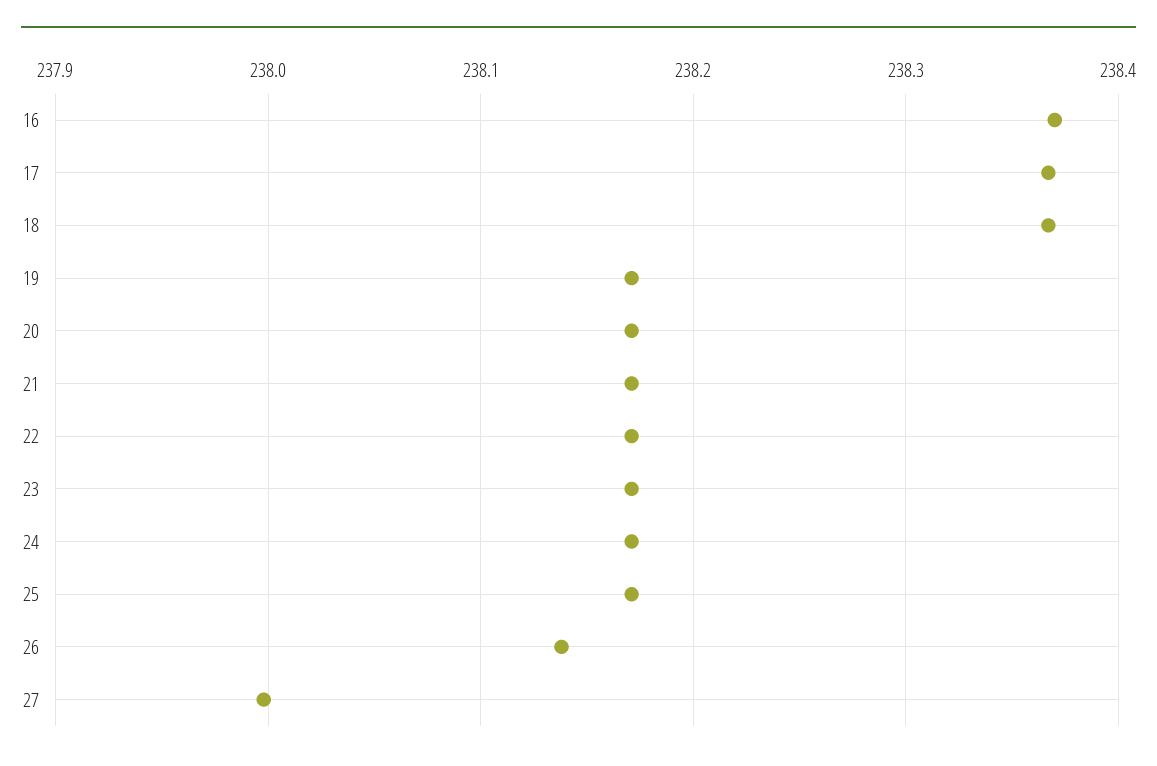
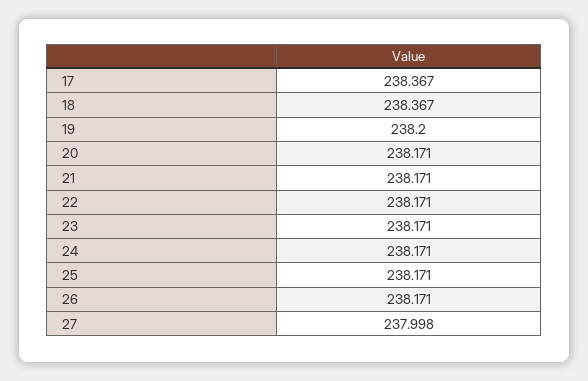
  {
-   "16": 238.37,
    "17": 238.367,
    "18": 238.367,
-   "19": 238.17,
+   "19": 238.2,
    "20": 238.171,
    "21": 238.171,
    "22": 238.171,
    "23": 238.171,
    "24": 238.171,
    "25": 238.171,
-   "26": 238.14,
+   "26": 238.171,
    "27": 237.998
  }

